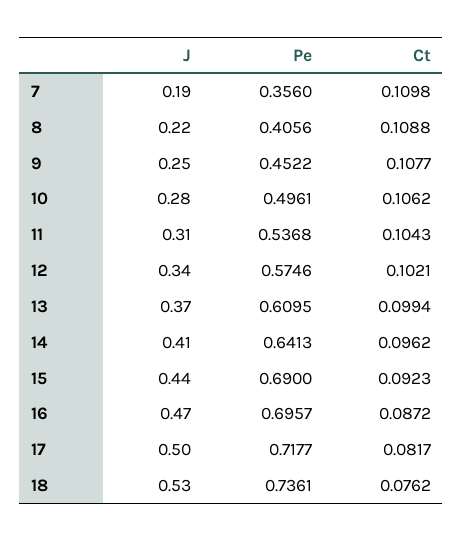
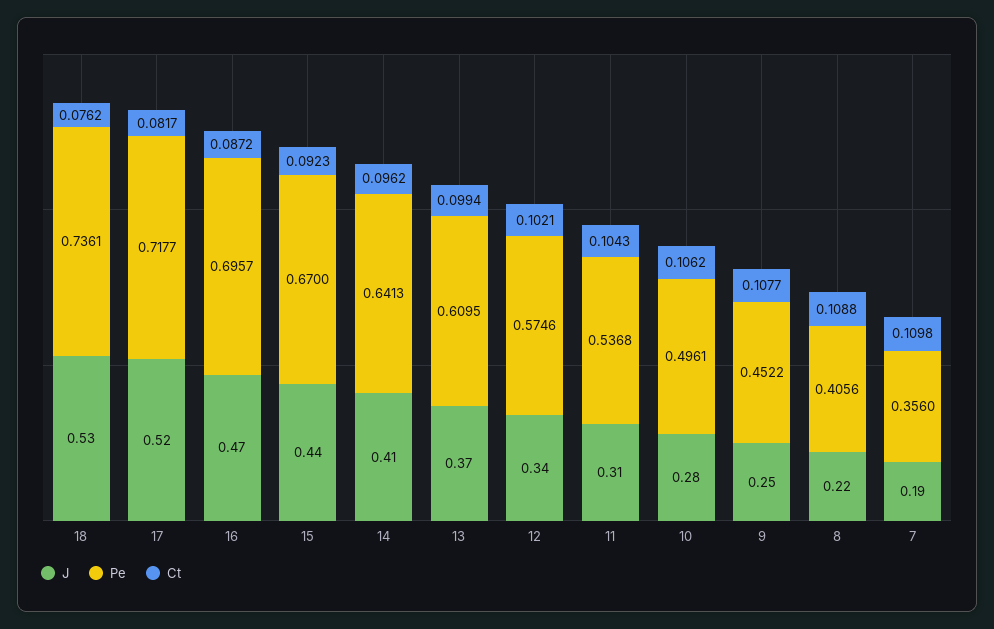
  {
    "J": {
      "7": 0.19,
      "8": 0.22,
      "9": 0.25,
      "10": 0.28,
      "11": 0.31,
      "12": 0.34,
      "13": 0.37,
      "14": 0.41,
      "15": 0.44,
      "16": 0.47,
-     "17": 0.5,
+     "17": 0.52,
      "18": 0.53
    },
    "Pe": {
      "7": 0.356,
      "8": 0.4056,
      "9": 0.4522,
      "10": 0.4961,
      "11": 0.5368,
      "12": 0.5746,
      "13": 0.6095,
      "14": 0.6413,
-     "15": 0.69,
+     "15": 0.67,
      "16": 0.6957,
      "17": 0.7177,
      "18": 0.7361
    },
    "Ct": {
      "7": 0.1098,
      "8": 0.1088,
      "9": 0.1077,
      "10": 0.1062,
      "11": 0.1043,
      "12": 0.1021,
      "13": 0.0994,
      "14": 0.0962,
      "15": 0.0923,
      "16": 0.0872,
      "17": 0.0817,
      "18": 0.0762
    }
  }

